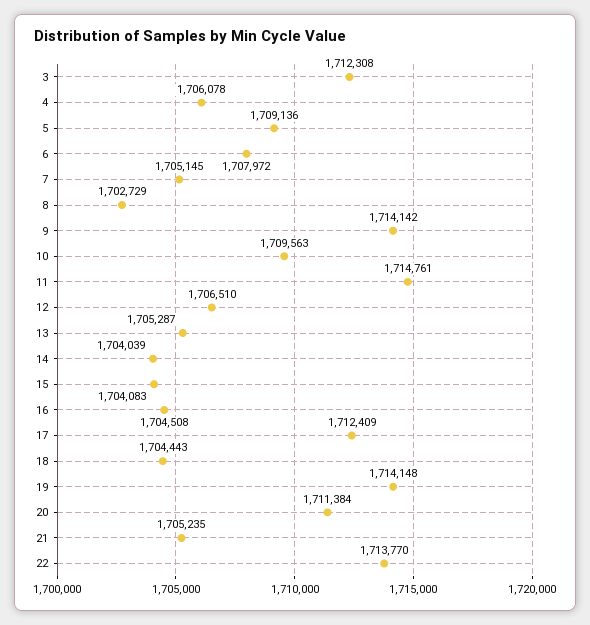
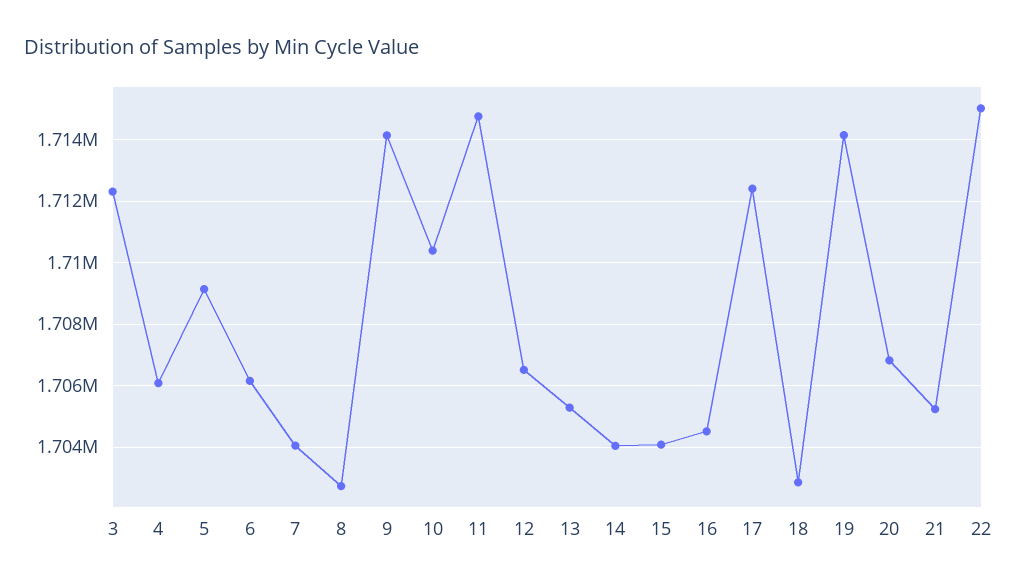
  {
    "3": 1712308,
    "4": 1706078,
    "5": 1709136,
-   "6": 1707972,
+   "6": 1706200,
-   "7": 1705145,
+   "7": 1704000,
    "8": 1702729,
    "9": 1714142,
-   "10": 1709563,
+   "10": 1710400,
    "11": 1714761,
    "12": 1706510,
    "13": 1705287,
    "14": 1704039,
    "15": 1704083,
    "16": 1704508,
    "17": 1712409,
-   "18": 1704443,
+   "18": 1702800,
    "19": 1714148,
-   "20": 1711384,
+   "20": 1706800,
    "21": 1705235,
-   "22": 1713770
+   "22": 1715000
  }

